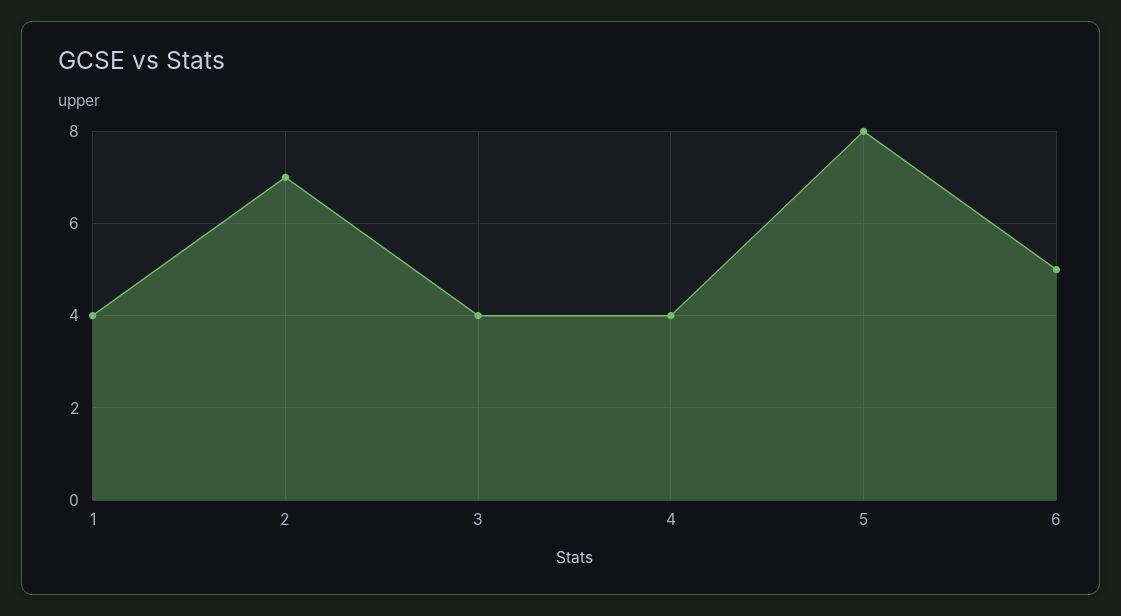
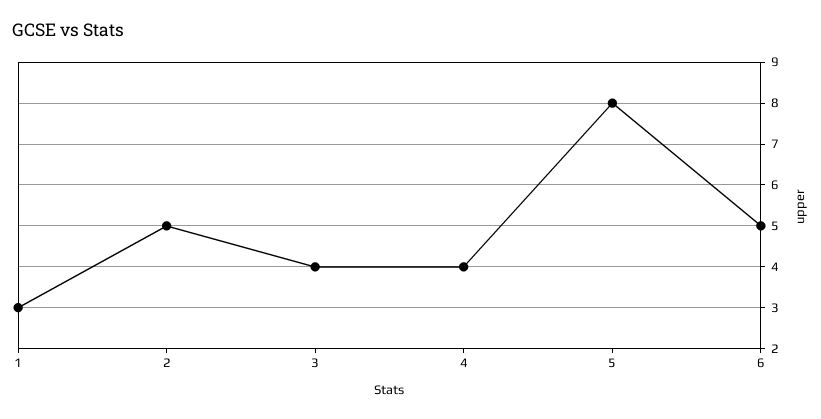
  {
-   "1": 4,
+   "1": 3,
-   "2": 7,
+   "2": 5,
    "3": 4,
    "4": 4,
    "5": 8,
    "6": 5
  }

